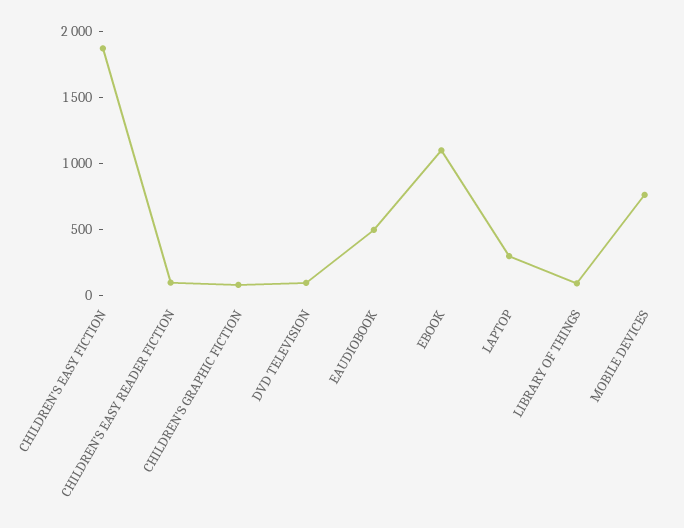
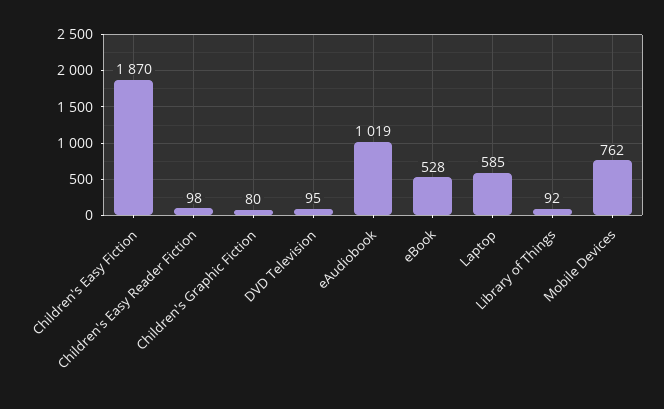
  {
    "CHILDREN'S EASY FICTION": 1870,
    "CHILDREN'S EASY READER FICTION": 98,
    "CHILDREN'S GRAPHIC FICTION": 80,
    "DVD TELEVISION": 95,
-   "EAUDIOBOOK": 500,
+   "EAUDIOBOOK": 1019,
-   "EBOOK": 1100,
+   "EBOOK": 528,
-   "LAPTOP": 300,
+   "LAPTOP": 585,
    "LIBRARY OF THINGS": 92,
    "MOBILE DEVICES": 762
  }

